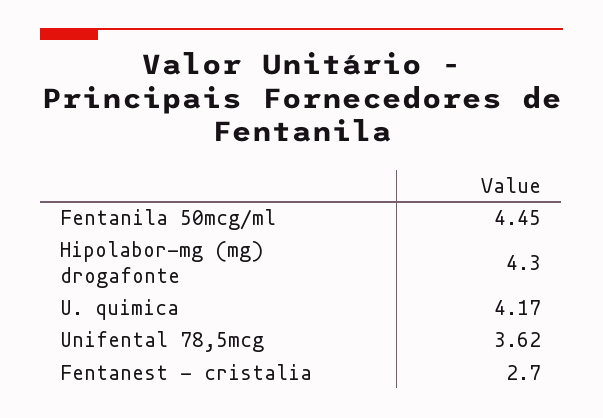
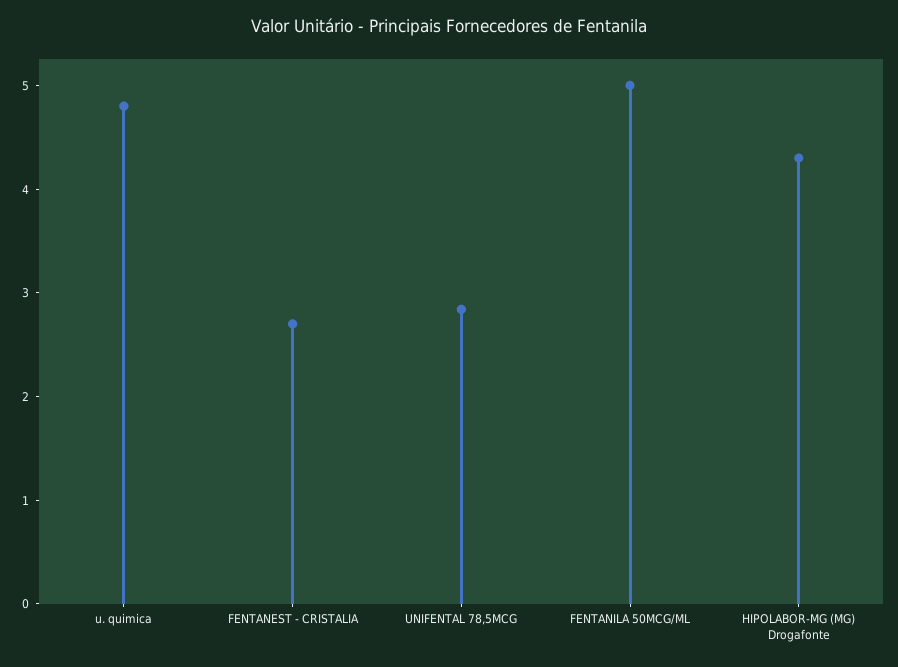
  {
-   "Fentanila 50mcg/ml": 4.45,
+   "Fentanila 50mcg/ml": 5,
    "Hipolabor-mg (mg) drogafonte": 4.3,
-   "U. quimica": 4.17,
+   "U. quimica": 4.8,
-   "Unifental 78,5mcg": 3.62,
+   "Unifental 78,5mcg": 2.8,
    "Fentanest - cristalia": 2.7
  }

